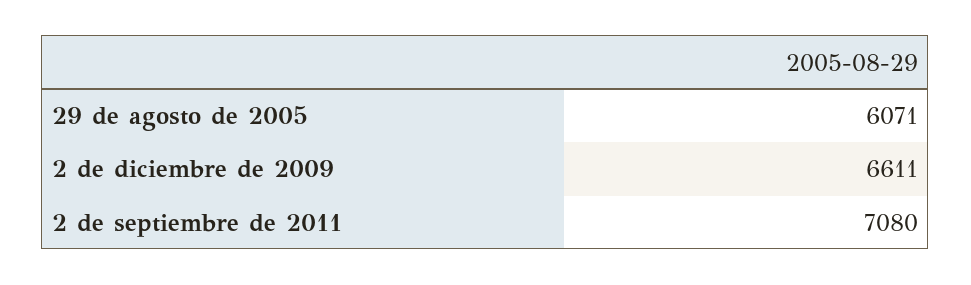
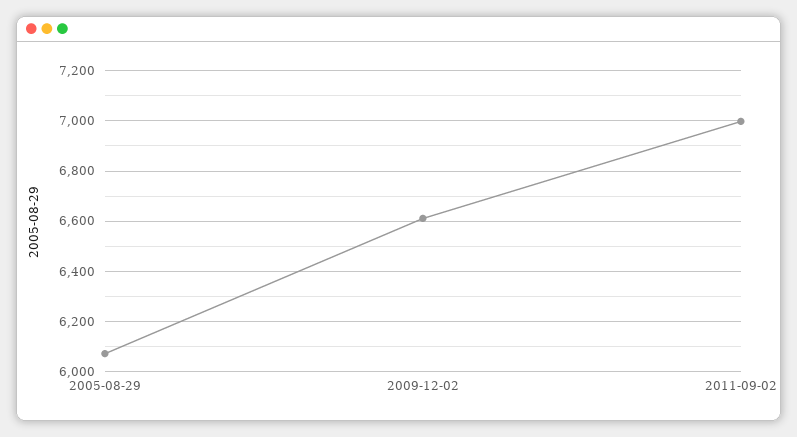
  {
    "29 de agosto de 2005": 6071,
    "2 de diciembre de 2009": 6611,
-   "2 de septiembre de 2011": 7080
+   "2 de septiembre de 2011": 7000
  }

